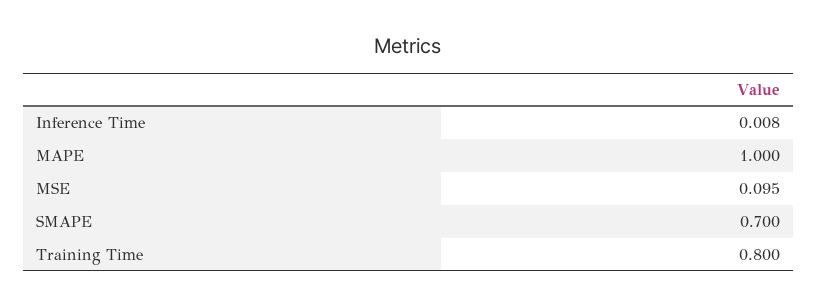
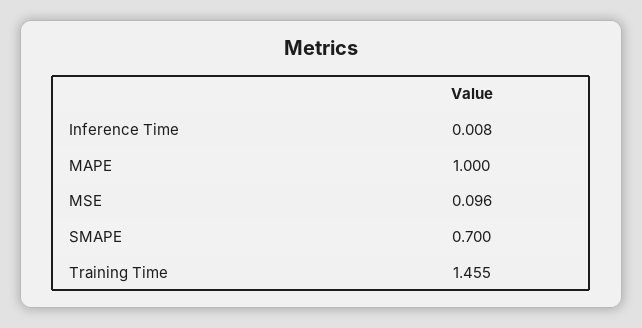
  {
    "Inference Time": 0.008,
    "MAPE": 1,
-   "MSE": 0.095,
+   "MSE": 0.096,
    "SMAPE": 0.7,
-   "Training Time": 0.8
+   "Training Time": 1.455
  }

